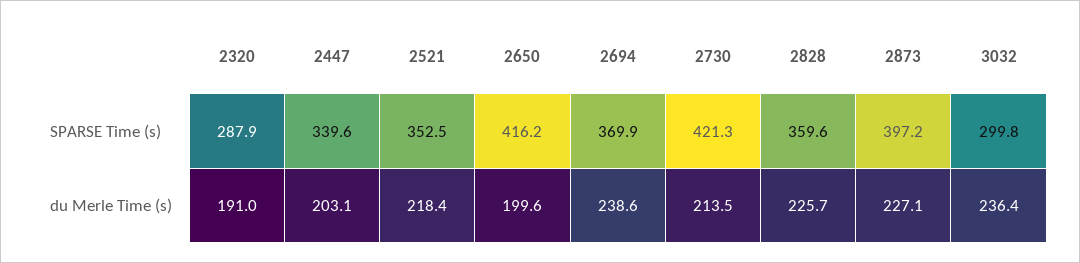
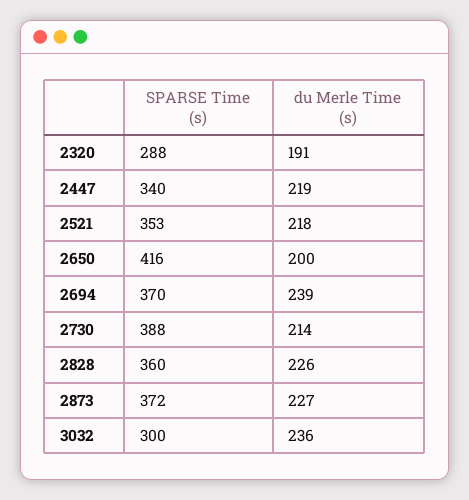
  {
    "2320": {
      "SPARSE Time (s)": 287.9,
      "du Merle Time (s)": 191
    },
    "2447": {
      "SPARSE Time (s)": 339.6,
-     "du Merle Time (s)": 203.1
+     "du Merle Time (s)": 219
    },
    "2521": {
      "SPARSE Time (s)": 352.5,
      "du Merle Time (s)": 218.4
    },
    "2650": {
      "SPARSE Time (s)": 416.2,
      "du Merle Time (s)": 199.6
    },
    "2694": {
      "SPARSE Time (s)": 369.9,
      "du Merle Time (s)": 238.6
    },
    "2730": {
-     "SPARSE Time (s)": 421.3,
+     "SPARSE Time (s)": 388,
      "du Merle Time (s)": 213.5
    },
    "2828": {
      "SPARSE Time (s)": 359.6,
      "du Merle Time (s)": 225.7
    },
    "2873": {
-     "SPARSE Time (s)": 397.2,
+     "SPARSE Time (s)": 372,
      "du Merle Time (s)": 227.1
    },
    "3032": {
      "SPARSE Time (s)": 299.8,
      "du Merle Time (s)": 236.4
    }
  }

